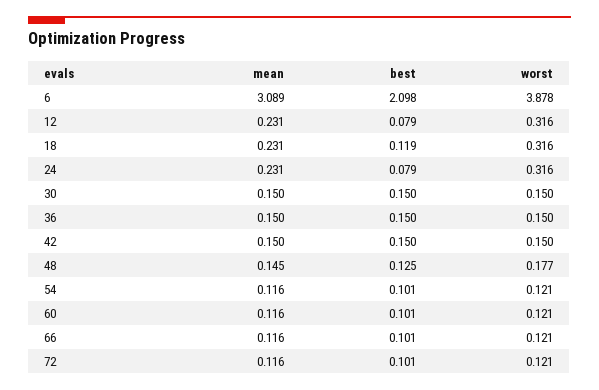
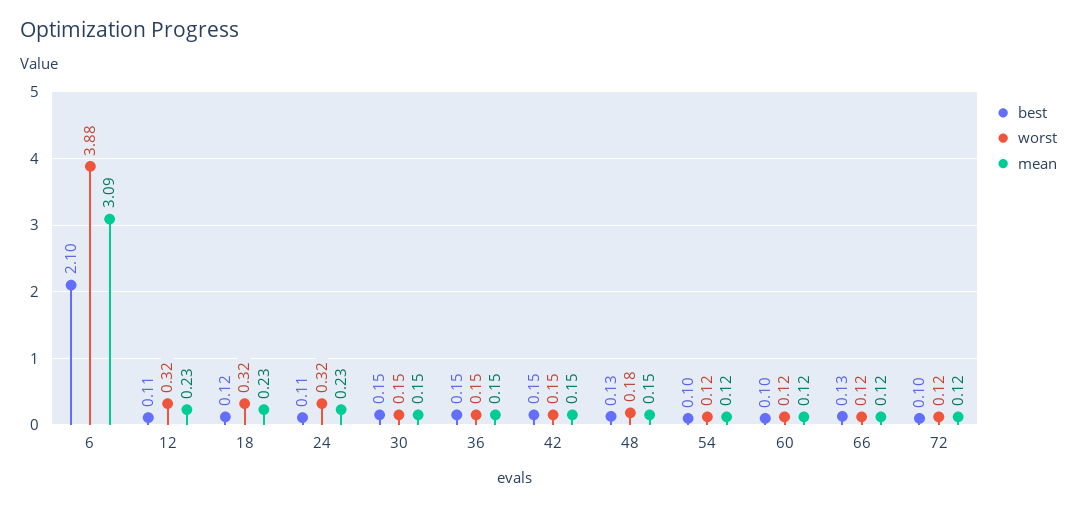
  {
    "mean": {
      "6": 3.089,
      "12": 0.231,
      "18": 0.231,
      "24": 0.231,
      "30": 0.15,
      "36": 0.15,
      "42": 0.15,
      "48": 0.145,
      "54": 0.116,
      "60": 0.116,
      "66": 0.116,
      "72": 0.116
    },
    "best": {
      "6": 2.098,
-     "12": 0.079,
+     "12": 0.11,
      "18": 0.119,
-     "24": 0.079,
+     "24": 0.11,
      "30": 0.15,
      "36": 0.15,
      "42": 0.15,
      "48": 0.125,
      "54": 0.101,
      "60": 0.101,
-     "66": 0.101,
+     "66": 0.13,
      "72": 0.101
    },
    "worst": {
      "6": 3.878,
      "12": 0.316,
      "18": 0.316,
      "24": 0.316,
      "30": 0.15,
      "36": 0.15,
      "42": 0.15,
      "48": 0.177,
      "54": 0.121,
      "60": 0.121,
      "66": 0.121,
      "72": 0.121
    }
  }

